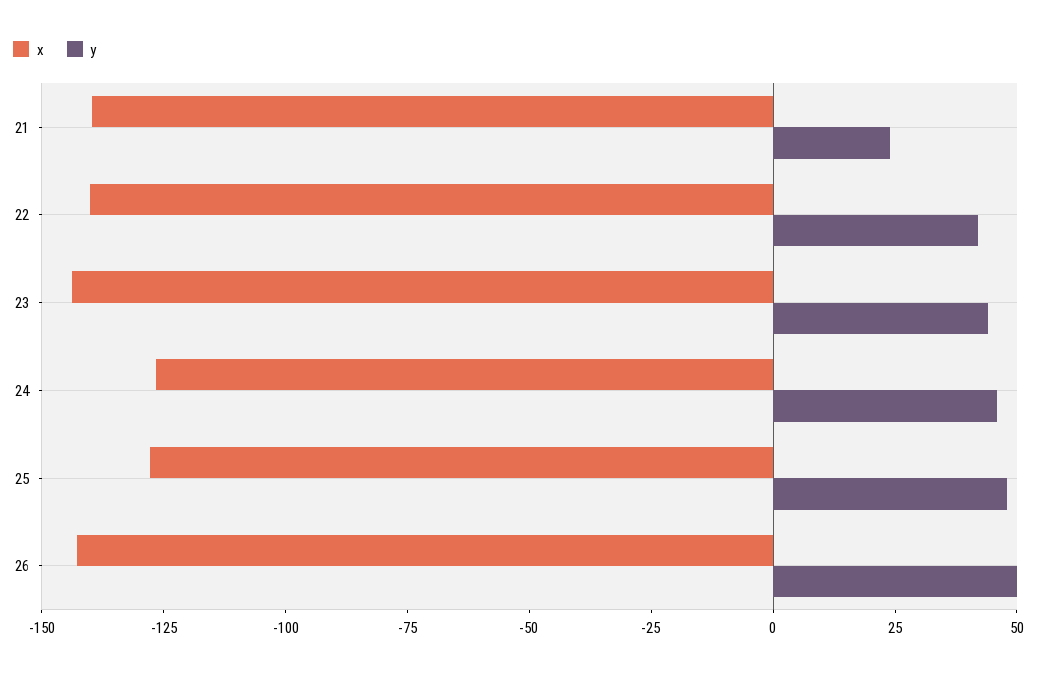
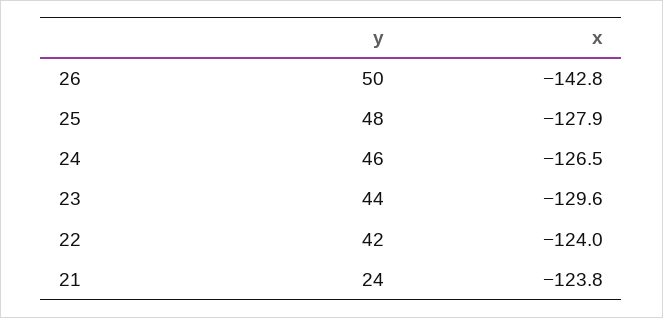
  {
    "x": {
-     "21": -140,
+     "21": -123.8,
-     "22": -140,
+     "22": -124,
-     "23": -145,
+     "23": -129.6,
      "24": -126.5,
      "25": -127.9,
      "26": -142.8
    },
    "y": {
      "21": 24,
      "22": 42,
      "23": 44,
      "24": 46,
      "25": 48,
      "26": 50
    }
  }

